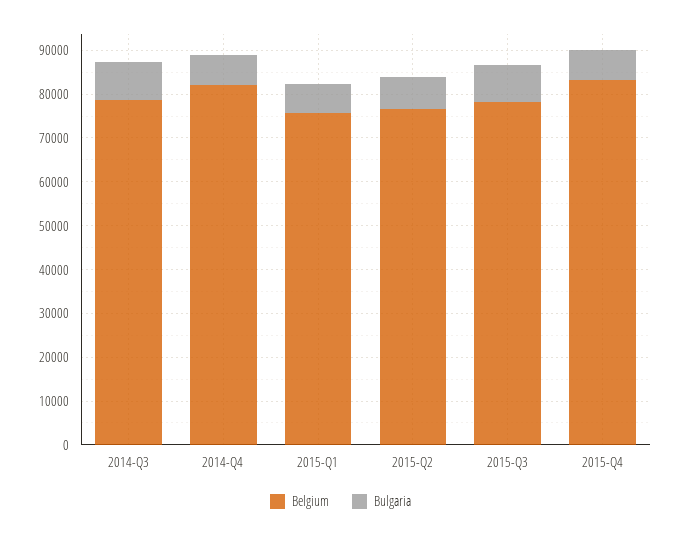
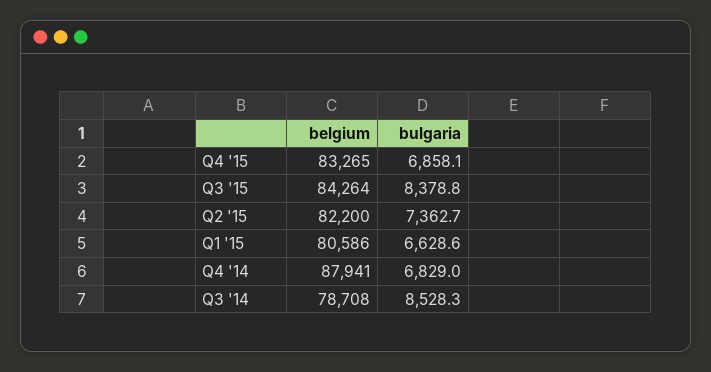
  {
    "Belgium": {
      "2014-Q3": 78708,
-     "2014-Q4": 82000,
+     "2014-Q4": 87941,
-     "2015-Q1": 76000,
+     "2015-Q1": 80586,
-     "2015-Q2": 76000,
+     "2015-Q2": 82200,
-     "2015-Q3": 78000,
+     "2015-Q3": 84264,
      "2015-Q4": 83265
    },
    "Bulgaria": {
      "2014-Q3": 8528.3,
      "2014-Q4": 6829,
      "2015-Q1": 6628.6,
      "2015-Q2": 7362.7,
      "2015-Q3": 8378.8,
      "2015-Q4": 6858.1
    }
  }

